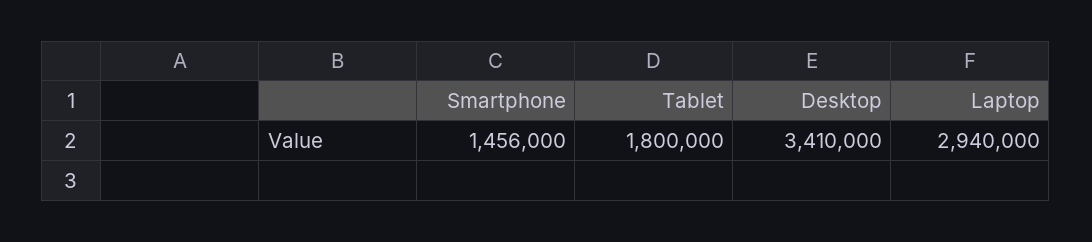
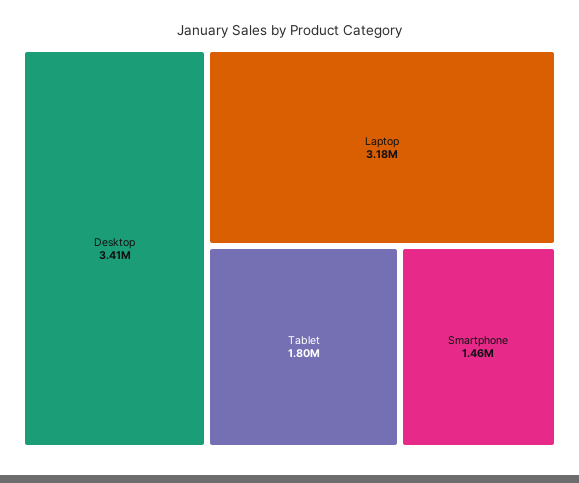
  {
    "Smartphone": 1456000,
    "Tablet": 1800000,
    "Desktop": 3410000,
-   "Laptop": 2940000
+   "Laptop": 3180000
  }

